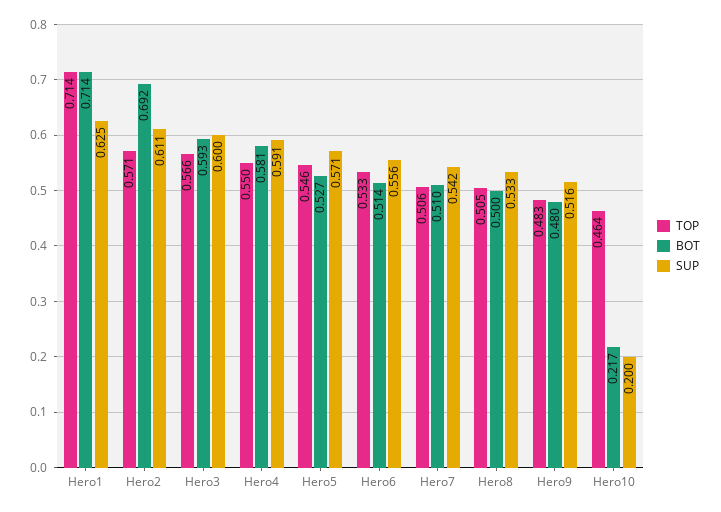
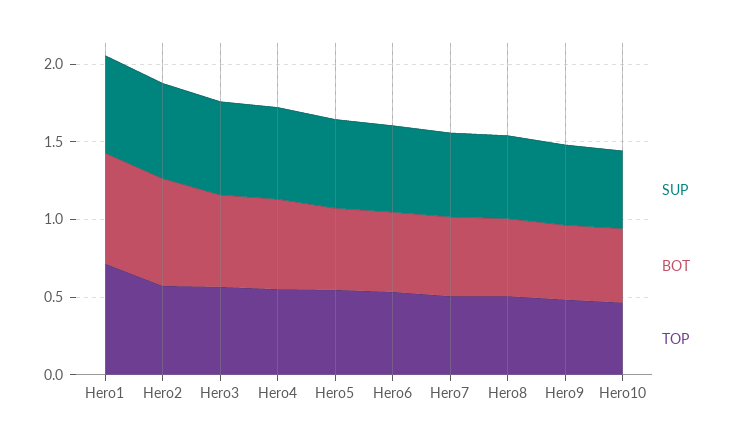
  {
    "TOP": {
      "Hero1": 0.714,
      "Hero2": 0.571,
      "Hero3": 0.566,
      "Hero4": 0.55,
      "Hero5": 0.546,
      "Hero6": 0.533,
      "Hero7": 0.506,
      "Hero8": 0.505,
      "Hero9": 0.483,
      "Hero10": 0.464
    },
    "BOT": {
      "Hero1": 0.714,
      "Hero2": 0.692,
      "Hero3": 0.593,
      "Hero4": 0.581,
      "Hero5": 0.527,
      "Hero6": 0.514,
      "Hero7": 0.51,
      "Hero8": 0.5,
      "Hero9": 0.48,
-     "Hero10": 0.217
+     "Hero10": 0.5
    },
    "SUP": {
      "Hero1": 0.625,
      "Hero2": 0.611,
      "Hero3": 0.6,
      "Hero4": 0.591,
      "Hero5": 0.571,
      "Hero6": 0.556,
      "Hero7": 0.542,
      "Hero8": 0.533,
      "Hero9": 0.516,
-     "Hero10": 0.2
+     "Hero10": 0.5
    }
  }

